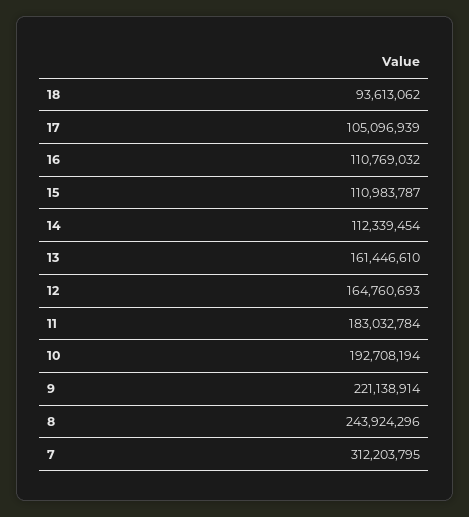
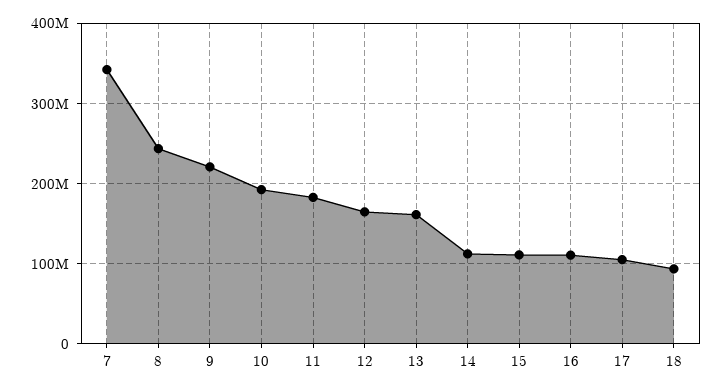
  {
    "18": 93613062,
    "17": 105096939,
    "16": 110769032,
    "15": 110983787,
    "14": 112339454,
    "13": 161446610,
    "12": 164760693,
    "11": 183032784,
    "10": 192708194,
    "9": 221138914,
    "8": 243924296,
-   "7": 312203795
+   "7": 340000000
  }

